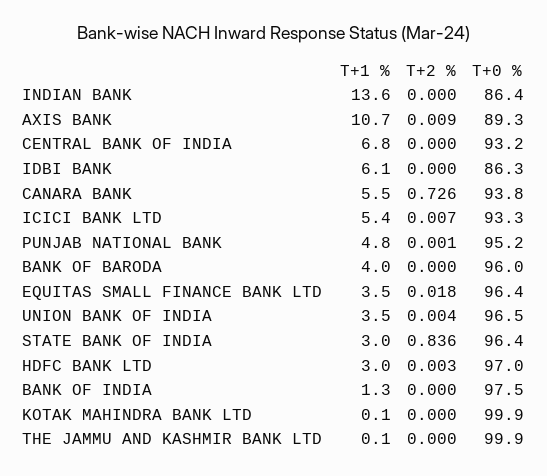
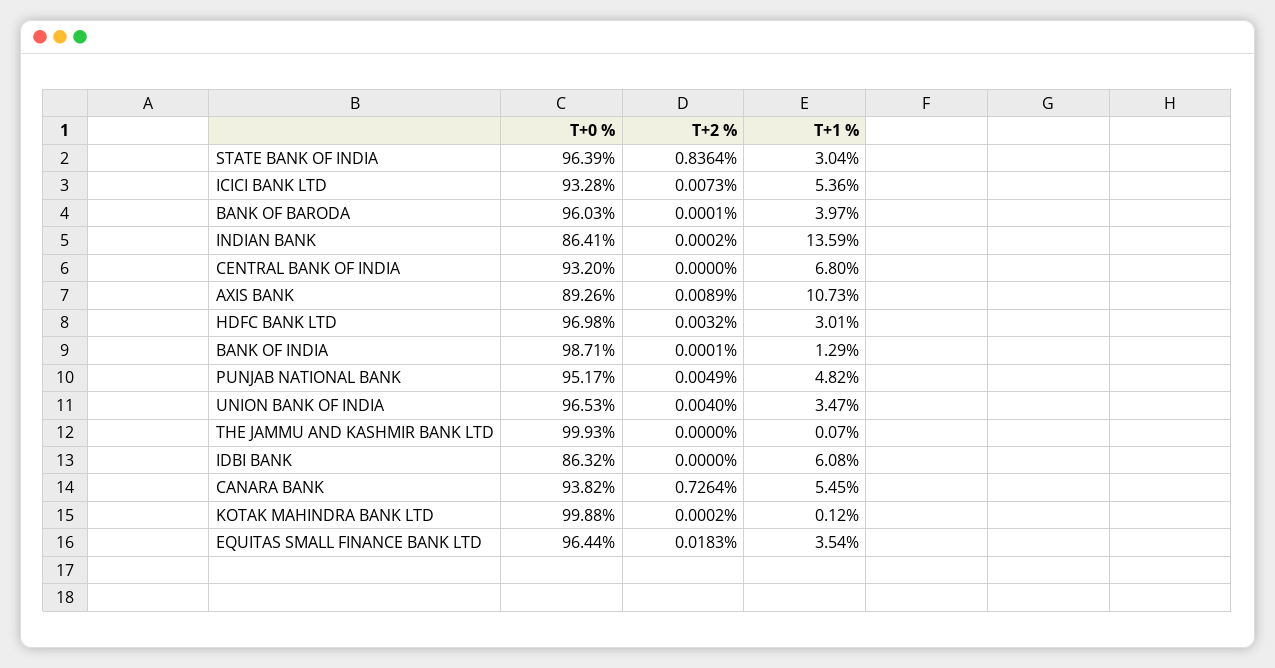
  {
    "T+1 %": {
      "INDIAN BANK": 13.59,
      "AXIS BANK": 10.73,
      "CENTRAL BANK OF INDIA": 6.8,
      "IDBI BANK": 6.08,
      "CANARA BANK": 5.45,
      "ICICI BANK LTD": 5.36,
      "PUNJAB NATIONAL BANK": 4.82,
      "BANK OF BARODA": 3.97,
      "EQUITAS SMALL FINANCE BANK LTD": 3.54,
      "UNION BANK OF INDIA": 3.47,
      "STATE BANK OF INDIA": 3.04,
      "HDFC BANK LTD": 3.01,
      "BANK OF INDIA": 1.29,
      "KOTAK MAHINDRA BANK LTD": 0.12,
      "THE JAMMU AND KASHMIR BANK LTD": 0.07
    },
    "T+2 %": {
      "INDIAN BANK": 0.0002,
      "AXIS BANK": 0.0089,
      "CENTRAL BANK OF INDIA": 0,
      "IDBI BANK": 0,
      "CANARA BANK": 0.7264,
      "ICICI BANK LTD": 0.0073,
-     "PUNJAB NATIONAL BANK": 0.001,
+     "PUNJAB NATIONAL BANK": 0.0049,
      "BANK OF BARODA": 0.0001,
      "EQUITAS SMALL FINANCE BANK LTD": 0.0183,
      "UNION BANK OF INDIA": 0.004,
      "STATE BANK OF INDIA": 0.8364,
      "HDFC BANK LTD": 0.0032,
      "BANK OF INDIA": 0.0001,
      "KOTAK MAHINDRA BANK LTD": 0.0002,
      "THE JAMMU AND KASHMIR BANK LTD": 0
    },
    "T+0 %": {
      "INDIAN BANK": 86.41,
      "AXIS BANK": 89.26,
      "CENTRAL BANK OF INDIA": 93.2,
      "IDBI BANK": 86.32,
      "CANARA BANK": 93.82,
      "ICICI BANK LTD": 93.28,
      "PUNJAB NATIONAL BANK": 95.17,
      "BANK OF BARODA": 96.03,
      "EQUITAS SMALL FINANCE BANK LTD": 96.44,
      "UNION BANK OF INDIA": 96.53,
      "STATE BANK OF INDIA": 96.39,
      "HDFC BANK LTD": 96.98,
-     "BANK OF INDIA": 97.5,
+     "BANK OF INDIA": 98.71,
      "KOTAK MAHINDRA BANK LTD": 99.88,
      "THE JAMMU AND KASHMIR BANK LTD": 99.93
    }
  }

